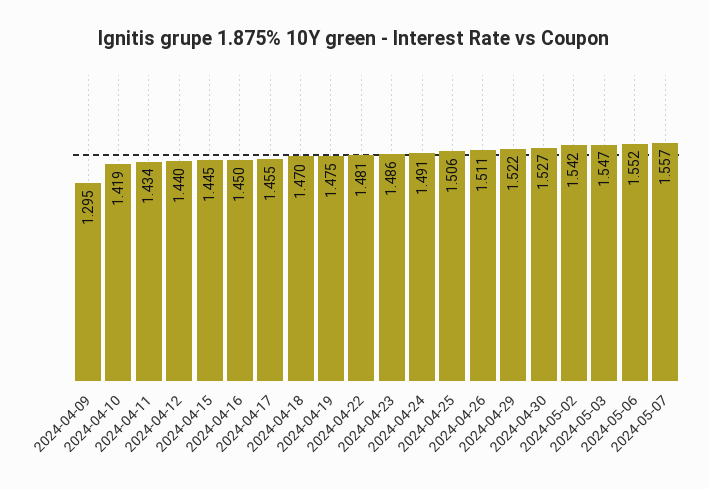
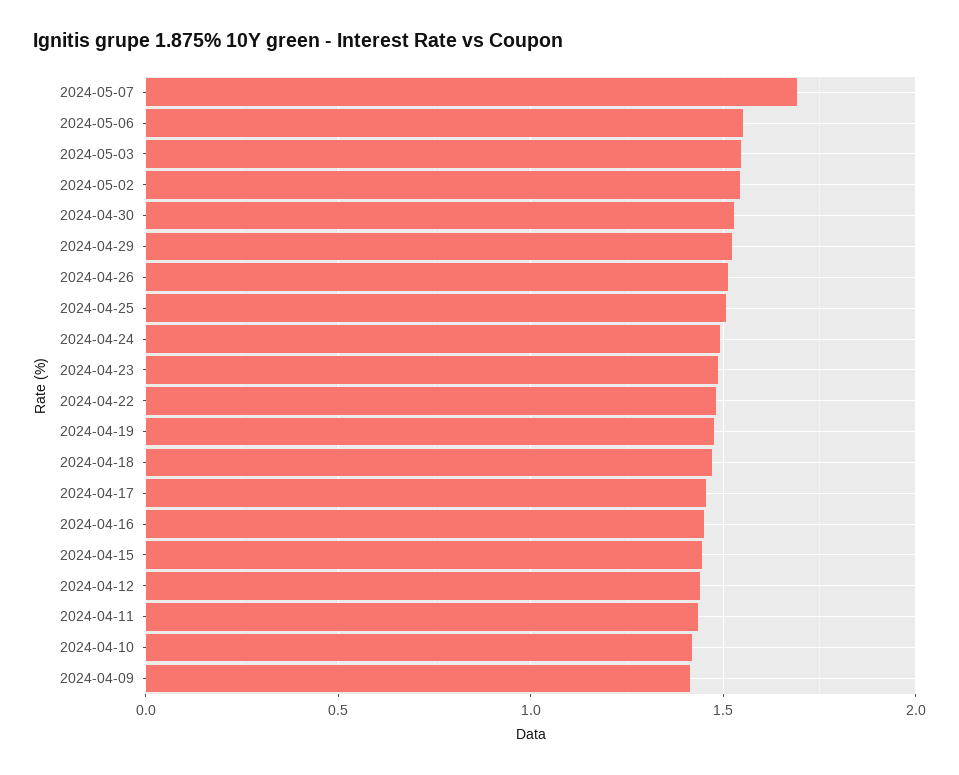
  {
-   "2024-04-09": 1.295,
+   "2024-04-09": 1.4,
    "2024-04-10": 1.419,
    "2024-04-11": 1.434,
    "2024-04-12": 1.44,
    "2024-04-15": 1.445,
    "2024-04-16": 1.45,
    "2024-04-17": 1.455,
    "2024-04-18": 1.47,
    "2024-04-19": 1.475,
    "2024-04-22": 1.481,
    "2024-04-23": 1.486,
    "2024-04-24": 1.491,
    "2024-04-25": 1.506,
    "2024-04-26": 1.511,
    "2024-04-29": 1.522,
    "2024-04-30": 1.527,
    "2024-05-02": 1.542,
    "2024-05-03": 1.547,
    "2024-05-06": 1.552,
-   "2024-05-07": 1.557
+   "2024-05-07": 1.7
  }

